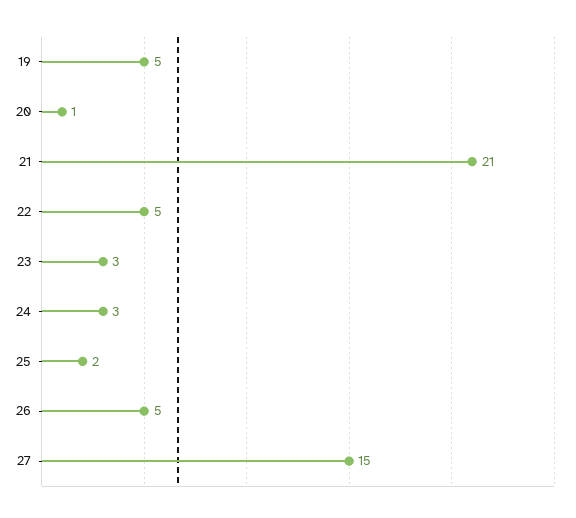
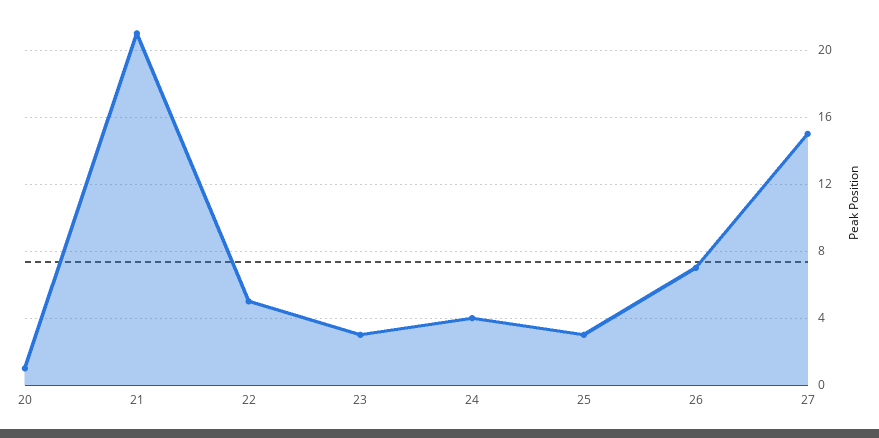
  {
-   "19": 5,
    "20": 1,
    "21": 21,
    "22": 5,
    "23": 3,
-   "24": 3,
+   "24": 4,
-   "25": 2,
+   "25": 3,
-   "26": 5,
+   "26": 7,
    "27": 15
  }

